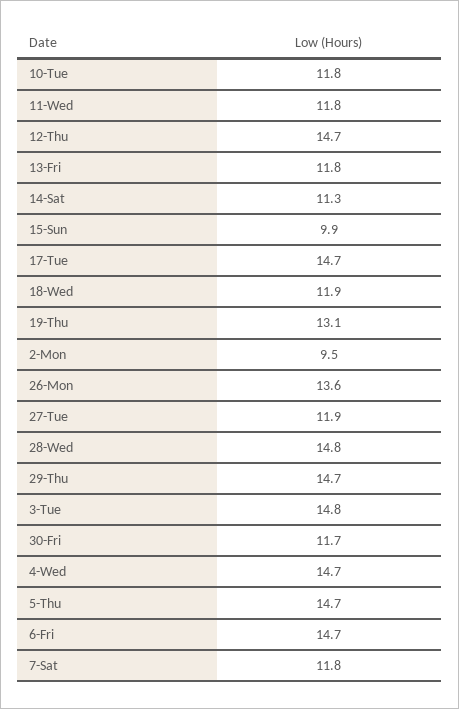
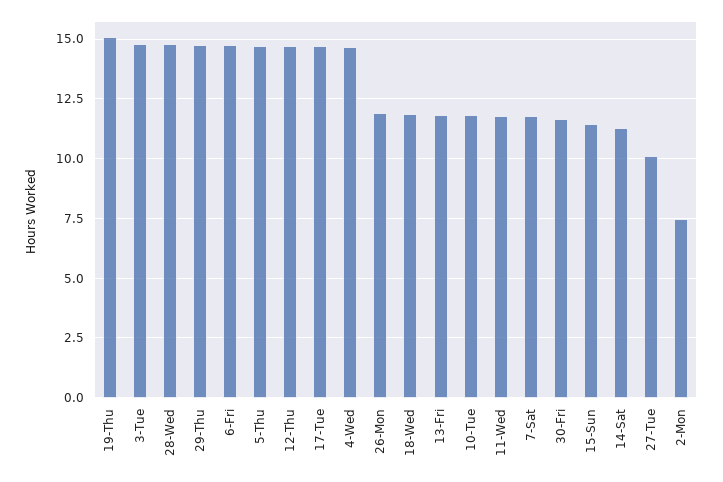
  {
    "10-Tue": 11.8,
    "11-Wed": 11.8,
    "12-Thu": 14.7,
    "13-Fri": 11.8,
    "14-Sat": 11.3,
-   "15-Sun": 9.9,
+   "15-Sun": 11.5,
    "17-Tue": 14.7,
    "18-Wed": 11.9,
-   "19-Thu": 13.1,
+   "19-Thu": 15,
-   "2-Mon": 9.5,
+   "2-Mon": 7.5,
-   "26-Mon": 13.6,
+   "26-Mon": 12,
-   "27-Tue": 11.9,
+   "27-Tue": 10,
    "28-Wed": 14.8,
    "29-Thu": 14.7,
    "3-Tue": 14.8,
    "30-Fri": 11.7,
    "4-Wed": 14.7,
    "5-Thu": 14.7,
    "6-Fri": 14.7,
    "7-Sat": 11.8
  }

